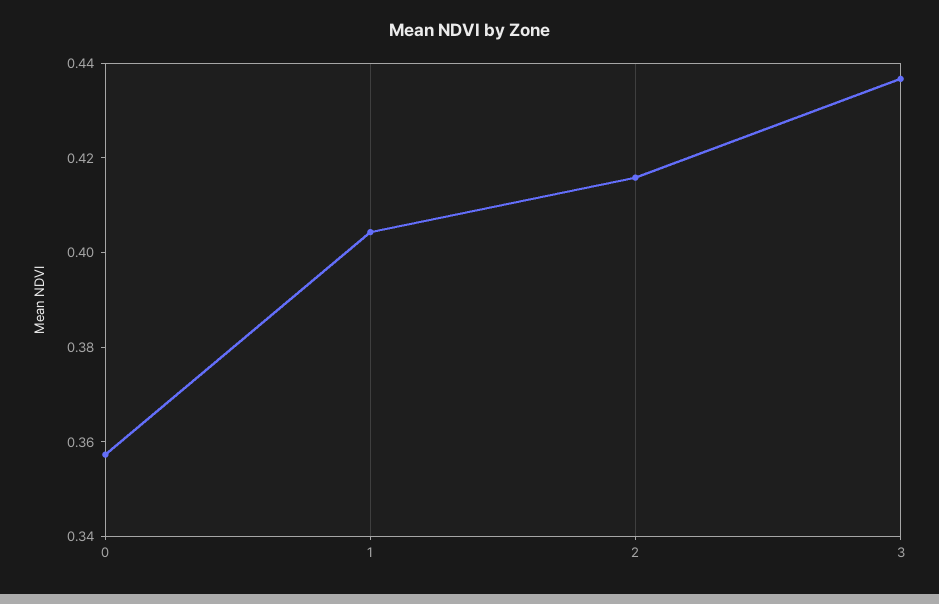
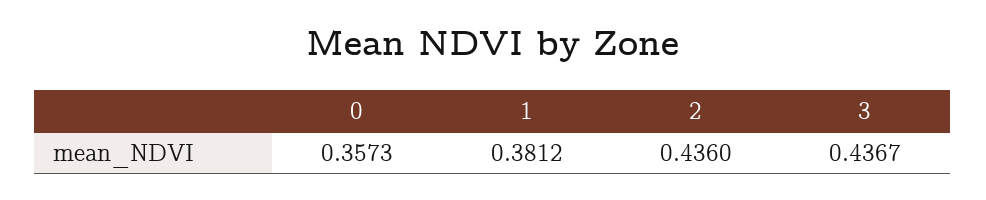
  {
    "0": 0.3573,
-   "1": 0.405,
+   "1": 0.3812,
-   "2": 0.415,
+   "2": 0.436,
    "3": 0.4367
  }

